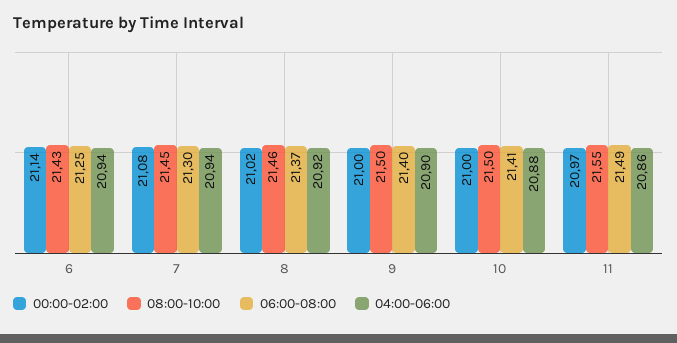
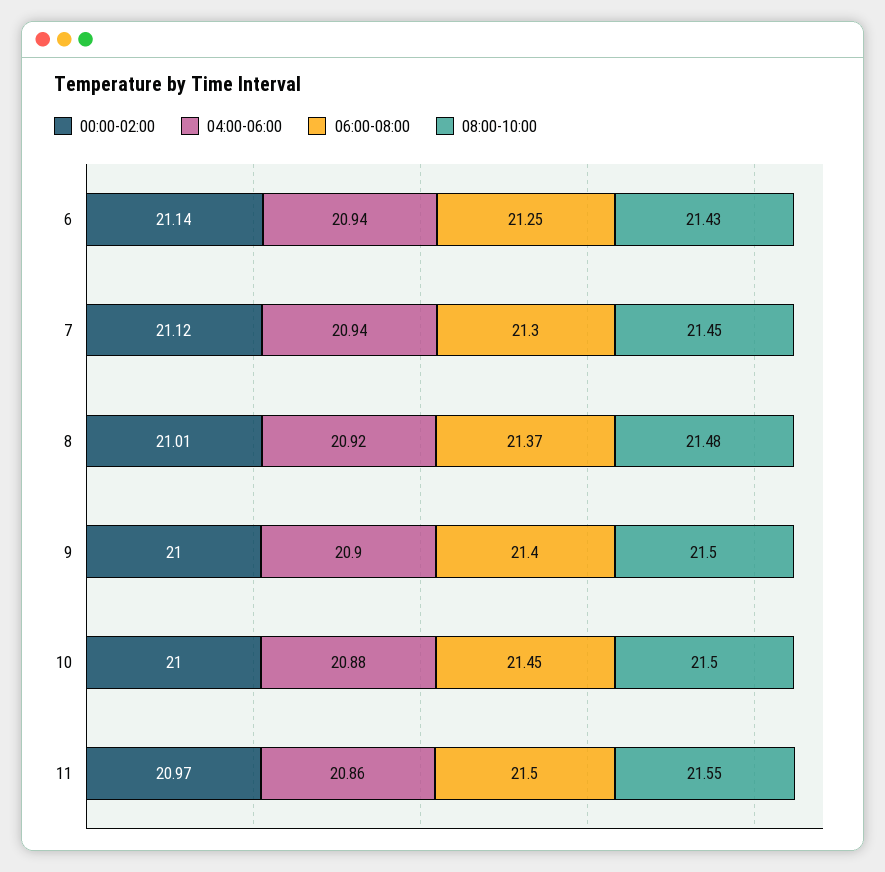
  {
    "00:00-02:00": {
      "6": 21.14,
-     "7": 21.08,
+     "7": 21.12,
-     "8": 21.02,
+     "8": 21.01,
      "9": 21,
      "10": 21,
      "11": 20.97
    },
    "08:00-10:00": {
      "6": 21.43,
      "7": 21.45,
-     "8": 21.46,
+     "8": 21.48,
      "9": 21.5,
      "10": 21.5,
      "11": 21.55
    },
    "06:00-08:00": {
      "6": 21.25,
      "7": 21.3,
      "8": 21.37,
      "9": 21.4,
-     "10": 21.41,
+     "10": 21.45,
-     "11": 21.49
+     "11": 21.5
    },
    "04:00-06:00": {
      "6": 20.94,
      "7": 20.94,
      "8": 20.92,
      "9": 20.9,
      "10": 20.88,
      "11": 20.86
    }
  }

